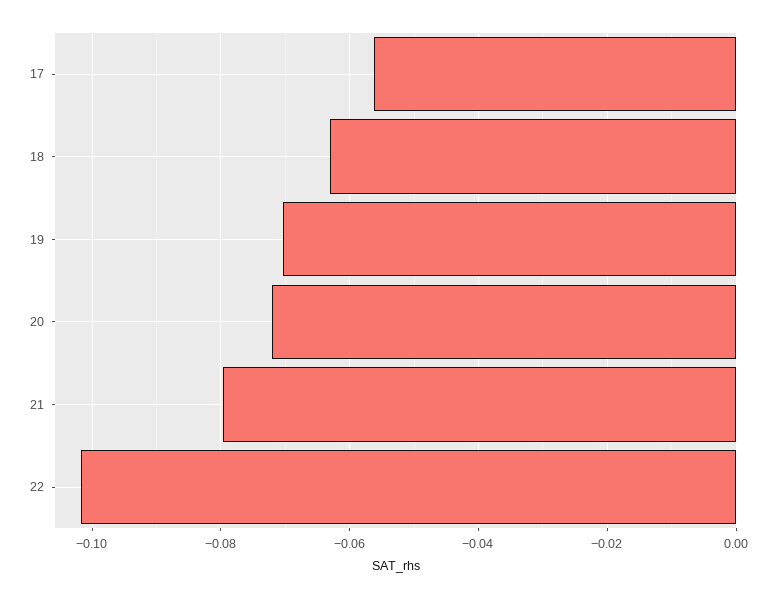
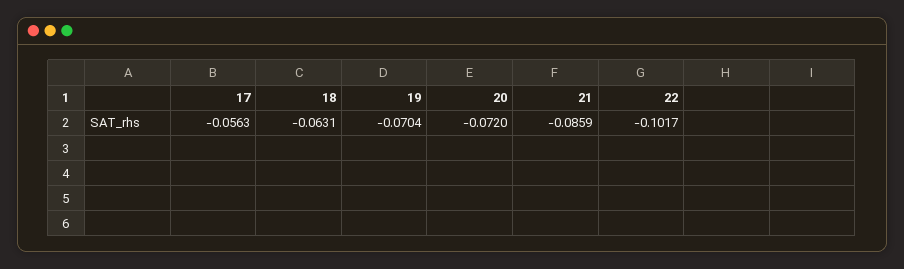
  {
    "17": -0.0563,
    "18": -0.0631,
    "19": -0.0704,
    "20": -0.072,
-   "21": -0.08,
+   "21": -0.0859,
    "22": -0.1017
  }

